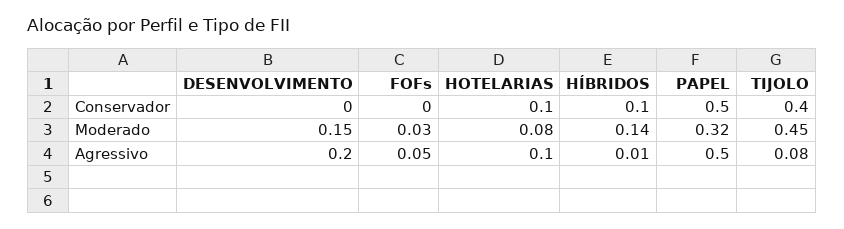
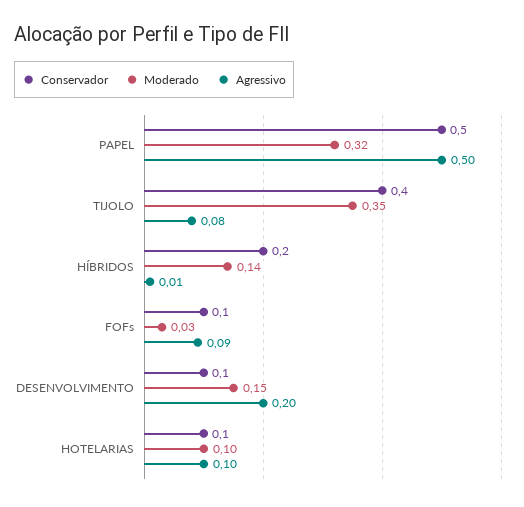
  {
    "Conservador": {
-     "DESENVOLVIMENTO": 0,
+     "DESENVOLVIMENTO": 0.1,
-     "FOFs": 0,
+     "FOFs": 0.1,
      "HOTELARIAS": 0.1,
-     "HÍBRIDOS": 0.1,
+     "HÍBRIDOS": 0.2,
      "PAPEL": 0.5,
      "TIJOLO": 0.4
    },
    "Moderado": {
      "DESENVOLVIMENTO": 0.15,
      "FOFs": 0.03,
-     "HOTELARIAS": 0.08,
+     "HOTELARIAS": 0.1,
      "HÍBRIDOS": 0.14,
      "PAPEL": 0.32,
-     "TIJOLO": 0.45
+     "TIJOLO": 0.35
    },
    "Agressivo": {
      "DESENVOLVIMENTO": 0.2,
-     "FOFs": 0.05,
+     "FOFs": 0.09,
      "HOTELARIAS": 0.1,
      "HÍBRIDOS": 0.01,
      "PAPEL": 0.5,
      "TIJOLO": 0.08
    }
  }

